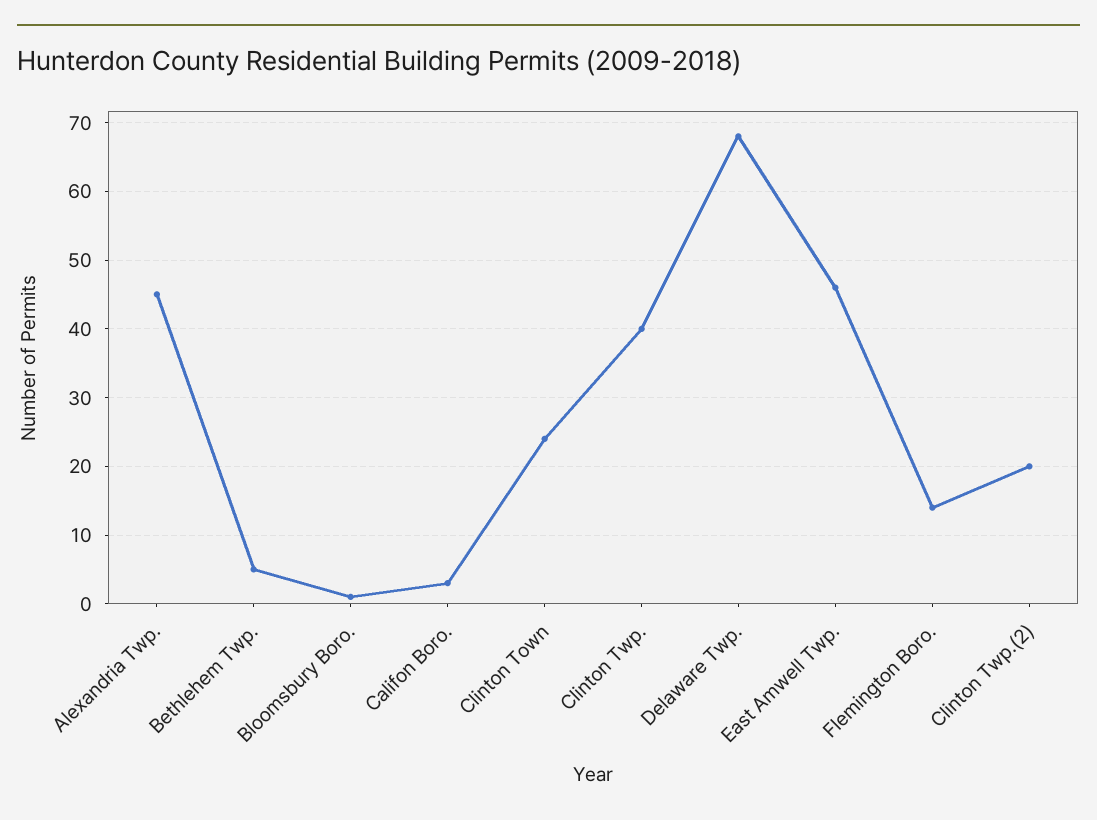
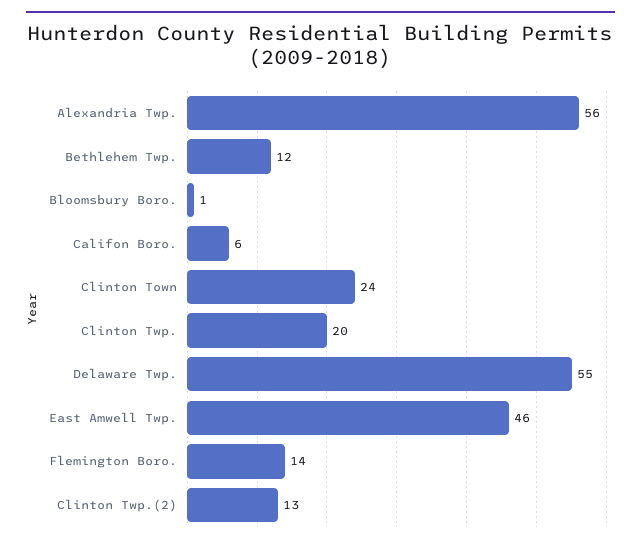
  {
-   "Alexandria Twp.": 45,
+   "Alexandria Twp.": 56,
-   "Bethlehem Twp.": 5,
+   "Bethlehem Twp.": 12,
    "Bloomsbury Boro.": 1,
-   "Califon Boro.": 3,
+   "Califon Boro.": 6,
    "Clinton Town": 24,
-   "Clinton Twp.": 40,
+   "Clinton Twp.": 20,
-   "Delaware Twp.": 68,
+   "Delaware Twp.": 55,
    "East Amwell Twp.": 46,
    "Flemington Boro.": 14,
-   "Clinton Twp.(2)": 20
+   "Clinton Twp.(2)": 13
  }

